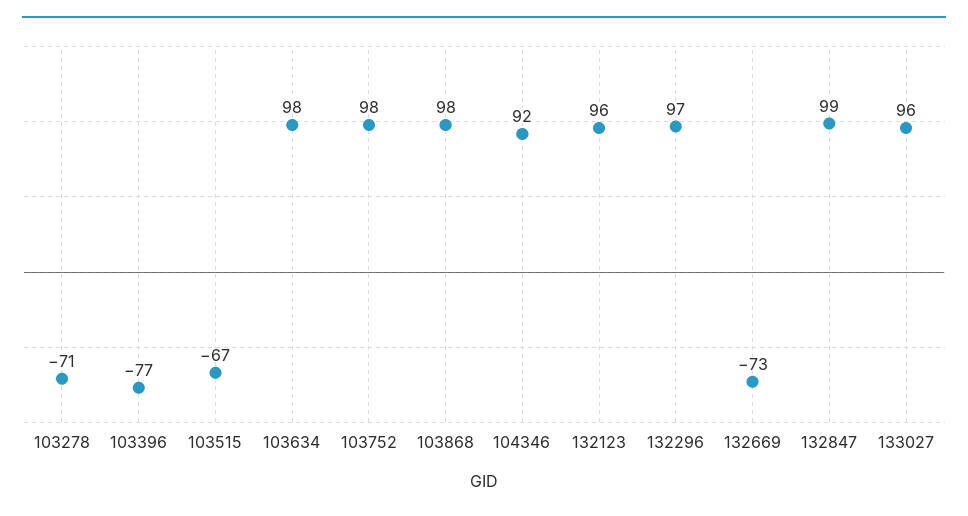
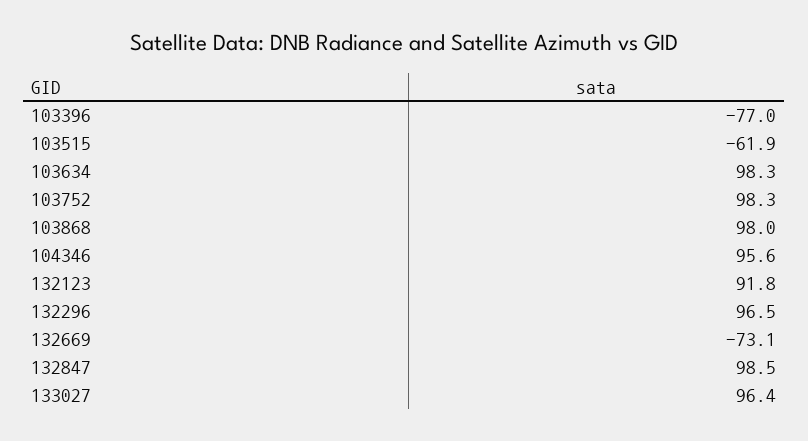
  {
-   "103278": -71,
    "103396": -77,
-   "103515": -67,
+   "103515": -61.9,
    "103634": 98.3,
    "103752": 98.3,
    "103868": 98,
-   "104346": 92,
+   "104346": 95.6,
-   "132123": 96,
+   "132123": 91.8,
    "132296": 96.5,
    "132669": -73.1,
    "132847": 98.5,
    "133027": 96.4
  }

